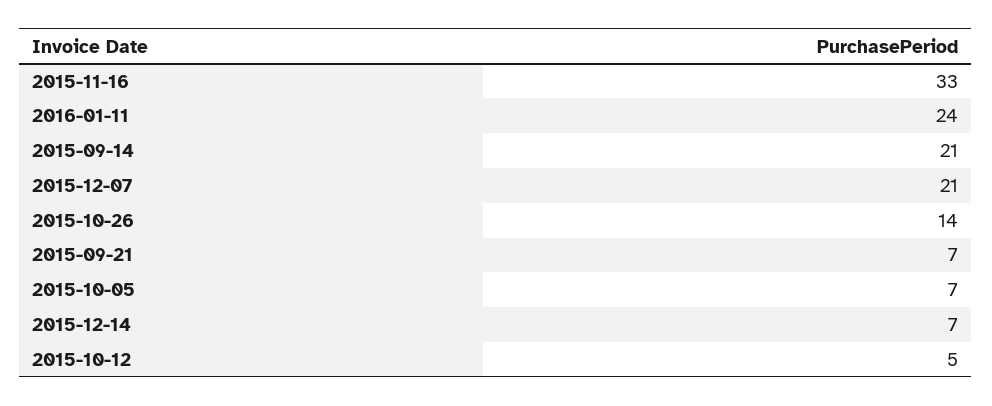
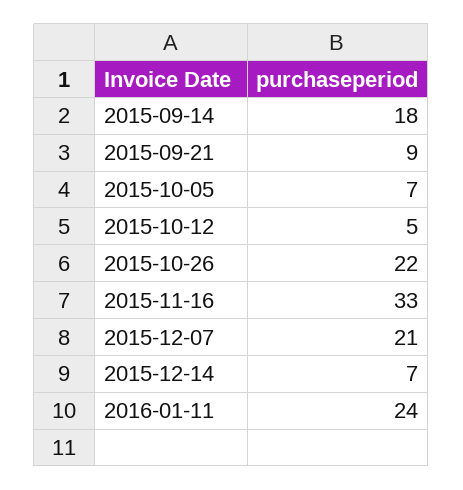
  {
    "2015-11-16": 33,
    "2016-01-11": 24,
-   "2015-09-14": 21,
+   "2015-09-14": 18,
    "2015-12-07": 21,
-   "2015-10-26": 14,
+   "2015-10-26": 22,
-   "2015-09-21": 7,
+   "2015-09-21": 9,
    "2015-10-05": 7,
    "2015-12-14": 7,
    "2015-10-12": 5
  }

